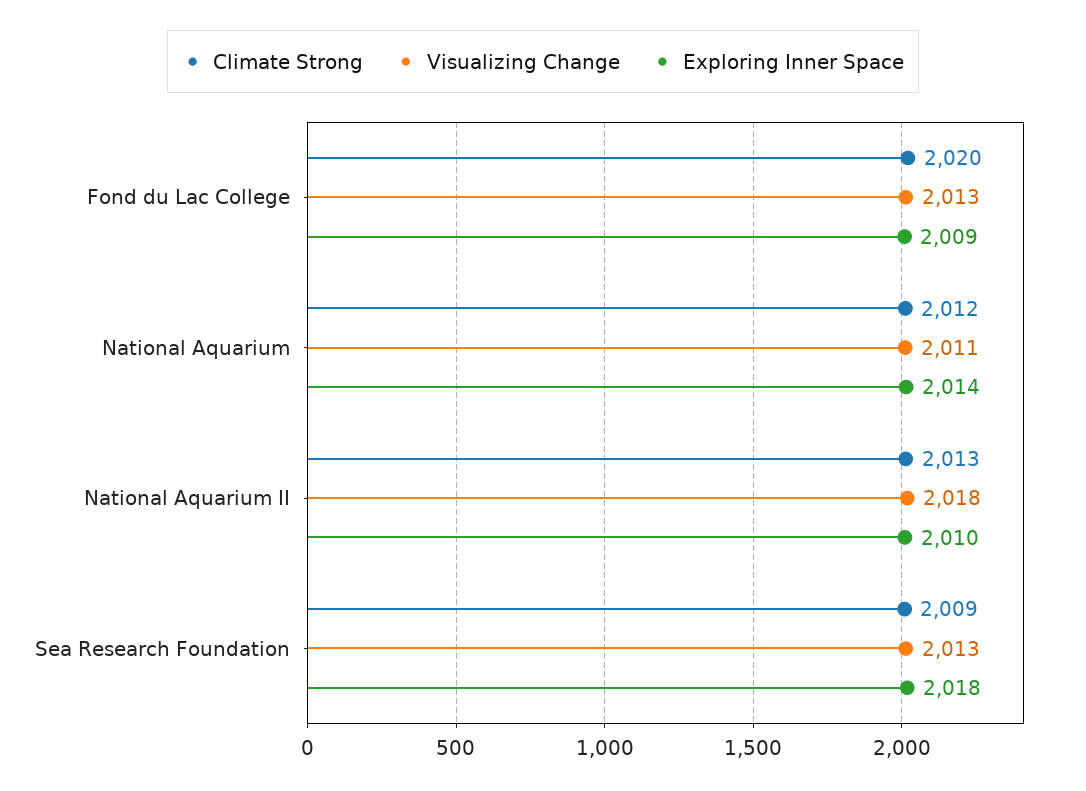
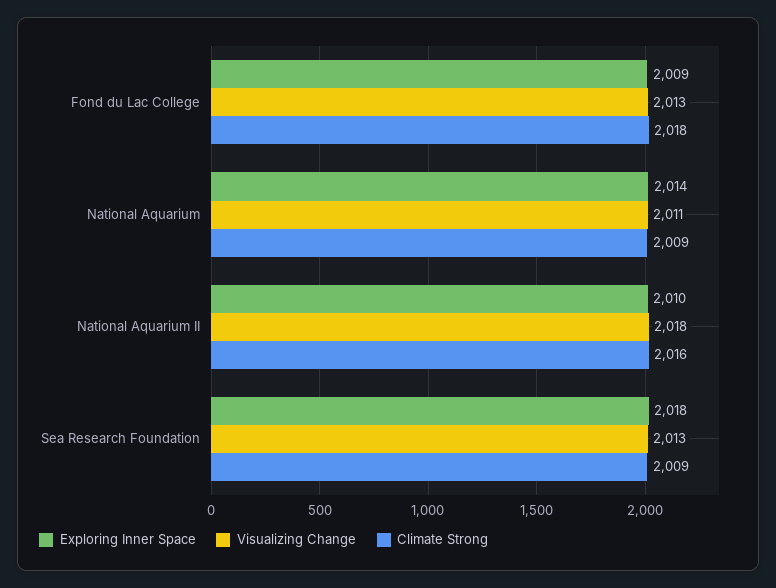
  {
    "Climate Strong": {
-     "Fond du Lac College": 2020,
+     "Fond du Lac College": 2018,
-     "National Aquarium": 2012,
+     "National Aquarium": 2009,
-     "National Aquarium II": 2013,
+     "National Aquarium II": 2016,
      "Sea Research Foundation": 2009
    },
    "Visualizing Change": {
      "Fond du Lac College": 2013,
      "National Aquarium": 2011,
      "National Aquarium II": 2018,
      "Sea Research Foundation": 2013
    },
    "Exploring Inner Space": {
      "Fond du Lac College": 2009,
      "National Aquarium": 2014,
      "National Aquarium II": 2010,
      "Sea Research Foundation": 2018
    }
  }

